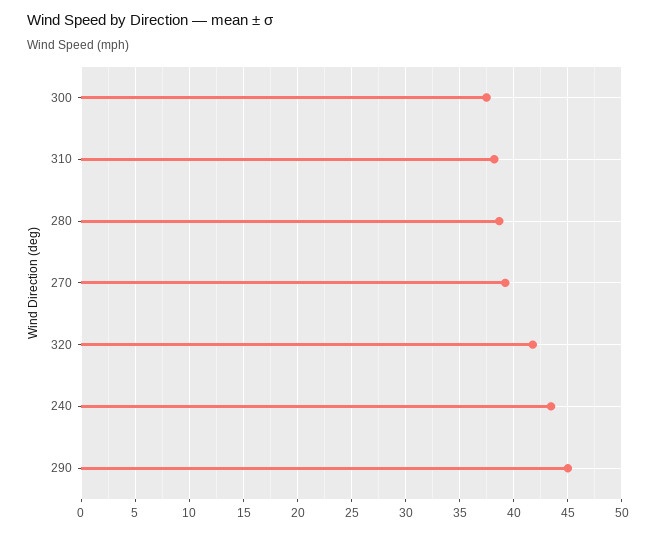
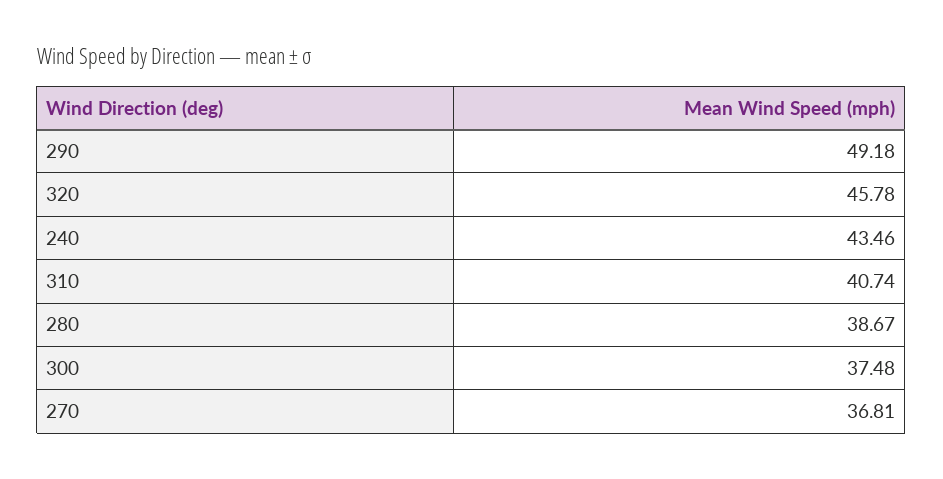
  {
    "300": 37.48,
-   "310": 38,
+   "310": 40.74,
    "280": 38.67,
-   "270": 39,
+   "270": 36.81,
-   "320": 42,
+   "320": 45.78,
    "240": 43.46,
-   "290": 45
+   "290": 49.18
  }

